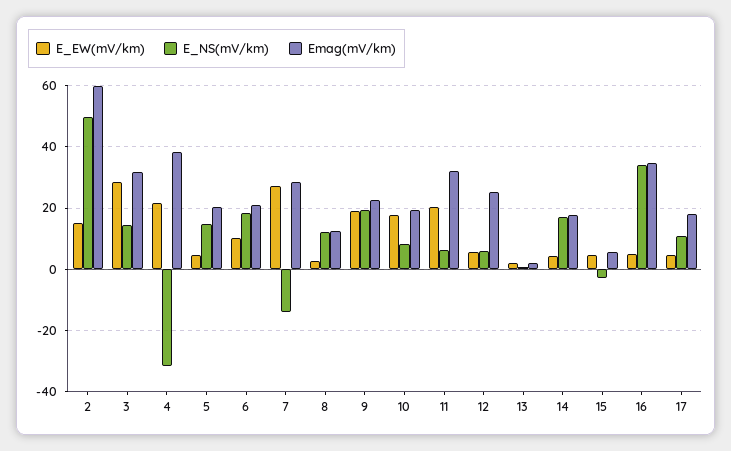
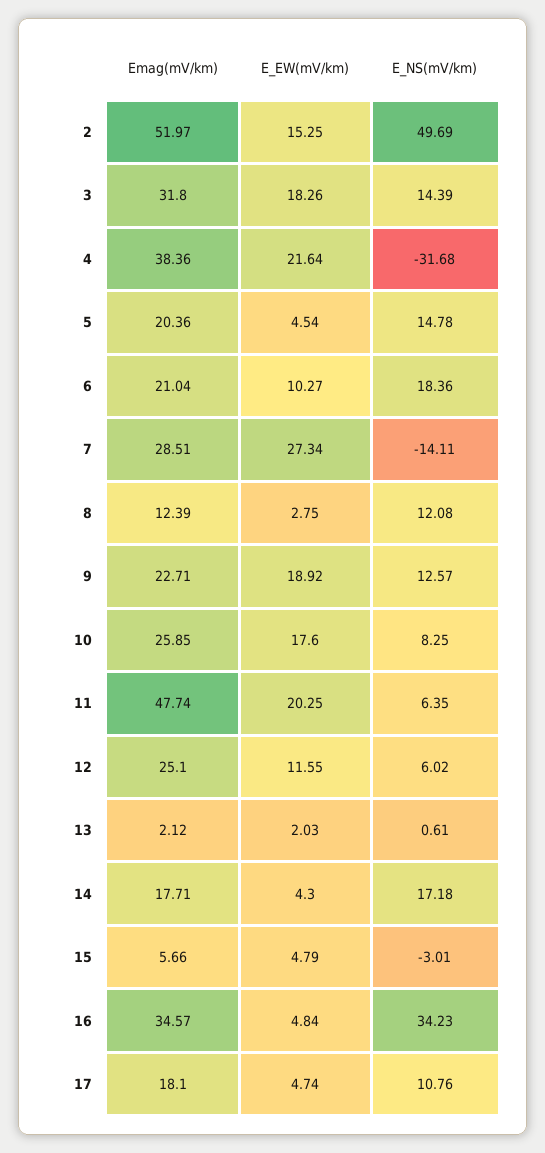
  {
    "E_EW(mV/km)": {
      "2": 15.25,
-     "3": 28,
+     "3": 18.26,
      "4": 21.64,
      "5": 4.54,
      "6": 10.27,
      "7": 27.34,
      "8": 2.75,
      "9": 18.92,
      "10": 17.6,
      "11": 20.25,
-     "12": 6,
+     "12": 11.55,
      "13": 2.03,
      "14": 4.3,
      "15": 4.79,
      "16": 4.84,
      "17": 4.74
    },
    "E_NS(mV/km)": {
      "2": 49.69,
      "3": 14.39,
      "4": -31.68,
      "5": 14.78,
      "6": 18.36,
      "7": -14.11,
      "8": 12.08,
-     "9": 20,
+     "9": 12.57,
      "10": 8.25,
      "11": 6.35,
      "12": 6.02,
      "13": 0.61,
      "14": 17.18,
      "15": -3.01,
      "16": 34.23,
      "17": 10.76
    },
    "Emag(mV/km)": {
-     "2": 60,
+     "2": 51.97,
      "3": 31.8,
      "4": 38.36,
      "5": 20.36,
      "6": 21.04,
      "7": 28.51,
      "8": 12.39,
      "9": 22.71,
-     "10": 20,
+     "10": 25.85,
-     "11": 32,
+     "11": 47.74,
      "12": 25.1,
      "13": 2.12,
      "14": 17.71,
      "15": 5.66,
      "16": 34.57,
      "17": 18.1
    }
  }

